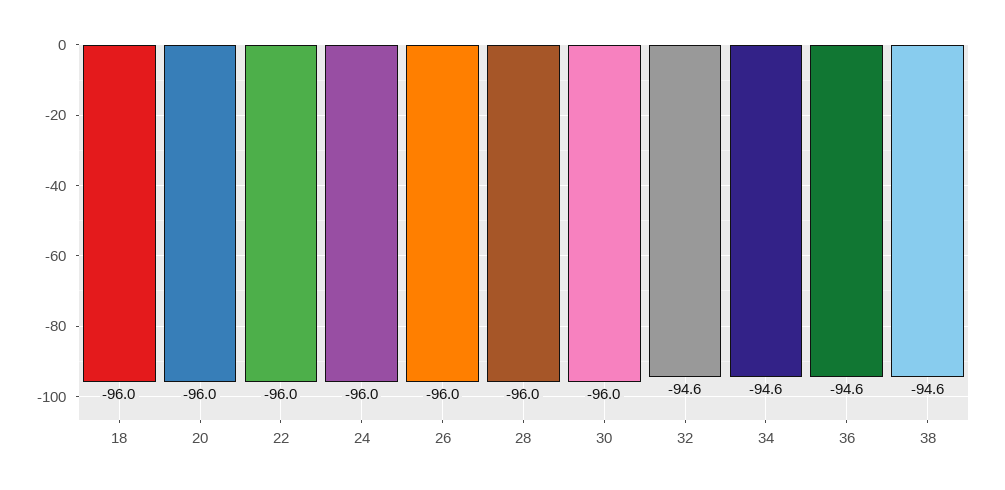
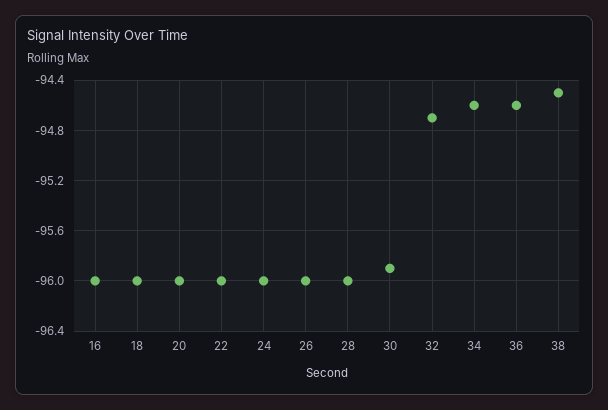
  {
    "18": -96,
    "20": -96,
    "22": -96,
    "24": -96,
    "26": -96,
    "28": -96,
-   "30": -96,
+   "30": -95.9,
-   "32": -94.6,
+   "32": -94.7,
    "34": -94.6,
    "36": -94.6,
-   "38": -94.6
+   "38": -94.5,
+   "16": -96
  }

